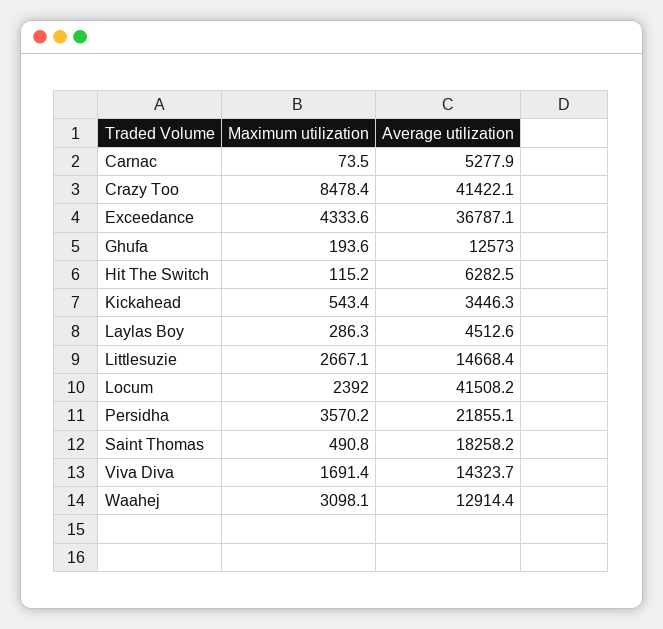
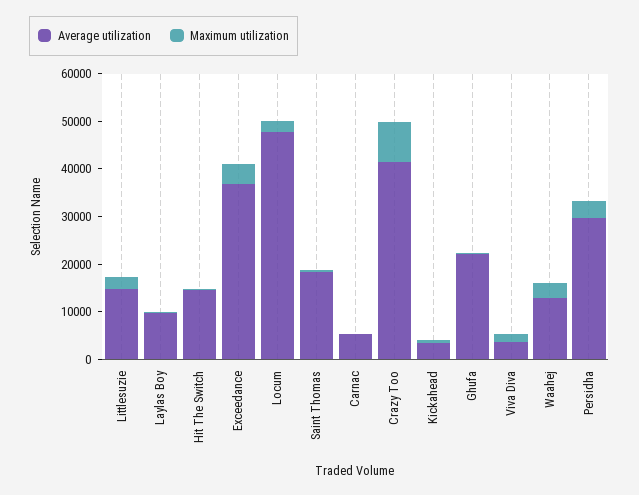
  {
    "Maximum utilization": {
      "Carnac": 73.5,
      "Crazy Too": 8478.4,
      "Exceedance": 4333.6,
      "Ghufa": 193.6,
      "Hit The Switch": 115.2,
      "Kickahead": 543.4,
      "Laylas Boy": 286.3,
      "Littlesuzie": 2667.1,
      "Locum": 2392,
      "Persidha": 3570.2,
      "Saint Thomas": 490.8,
      "Viva Diva": 1691.4,
      "Waahej": 3098.1
    },
    "Average utilization": {
      "Carnac": 5277.9,
      "Crazy Too": 41422.1,
      "Exceedance": 36787.1,
-     "Ghufa": 12573,
+     "Ghufa": 22000,
-     "Hit The Switch": 6282.5,
+     "Hit The Switch": 14000,
      "Kickahead": 3446.3,
-     "Laylas Boy": 4512.6,
+     "Laylas Boy": 10000,
      "Littlesuzie": 14668.4,
-     "Locum": 41508.2,
+     "Locum": 48000,
-     "Persidha": 21855.1,
+     "Persidha": 30000,
      "Saint Thomas": 18258.2,
-     "Viva Diva": 14323.7,
+     "Viva Diva": 4000,
      "Waahej": 12914.4
    }
  }

